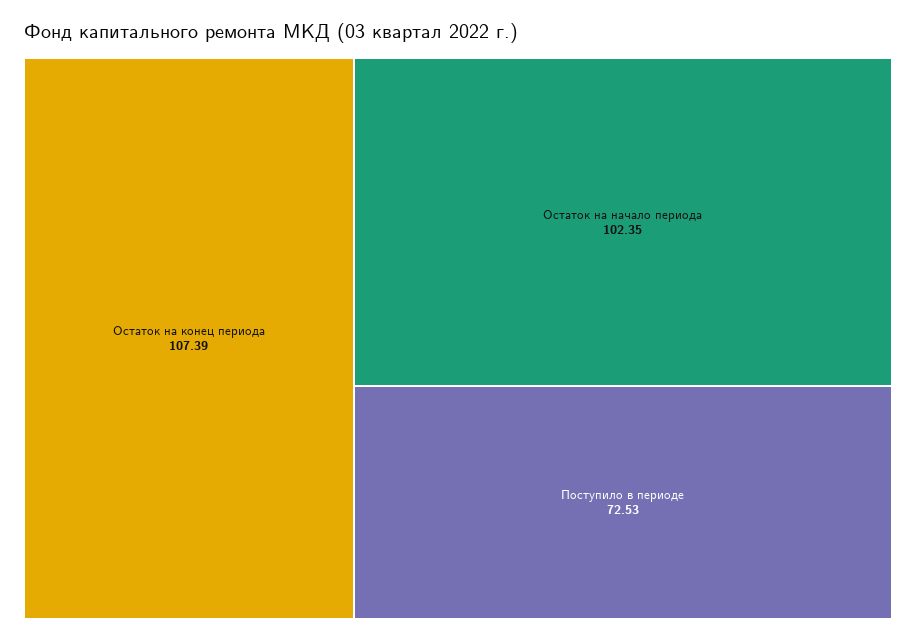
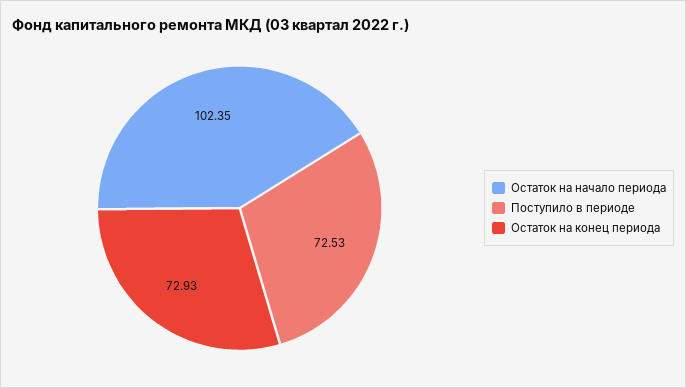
  {
-   "Остаток на конец периода": 107.39,
+   "Остаток на конец периода": 72.93,
    "Остаток на начало периода": 102.35,
    "Поступило в периоде": 72.53
  }

